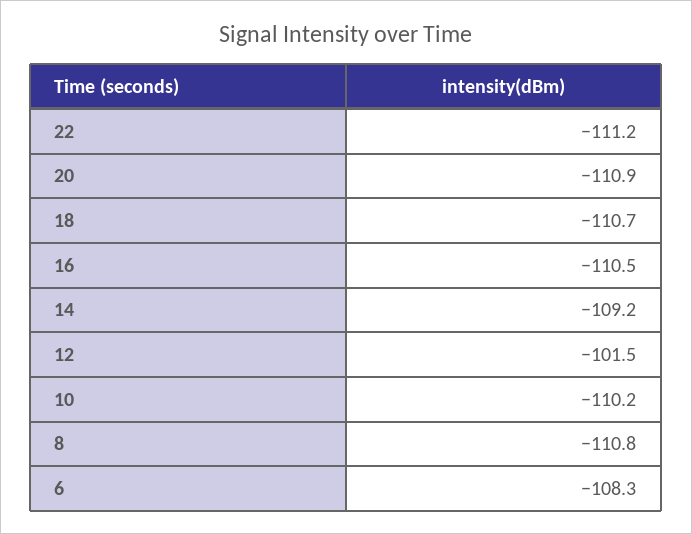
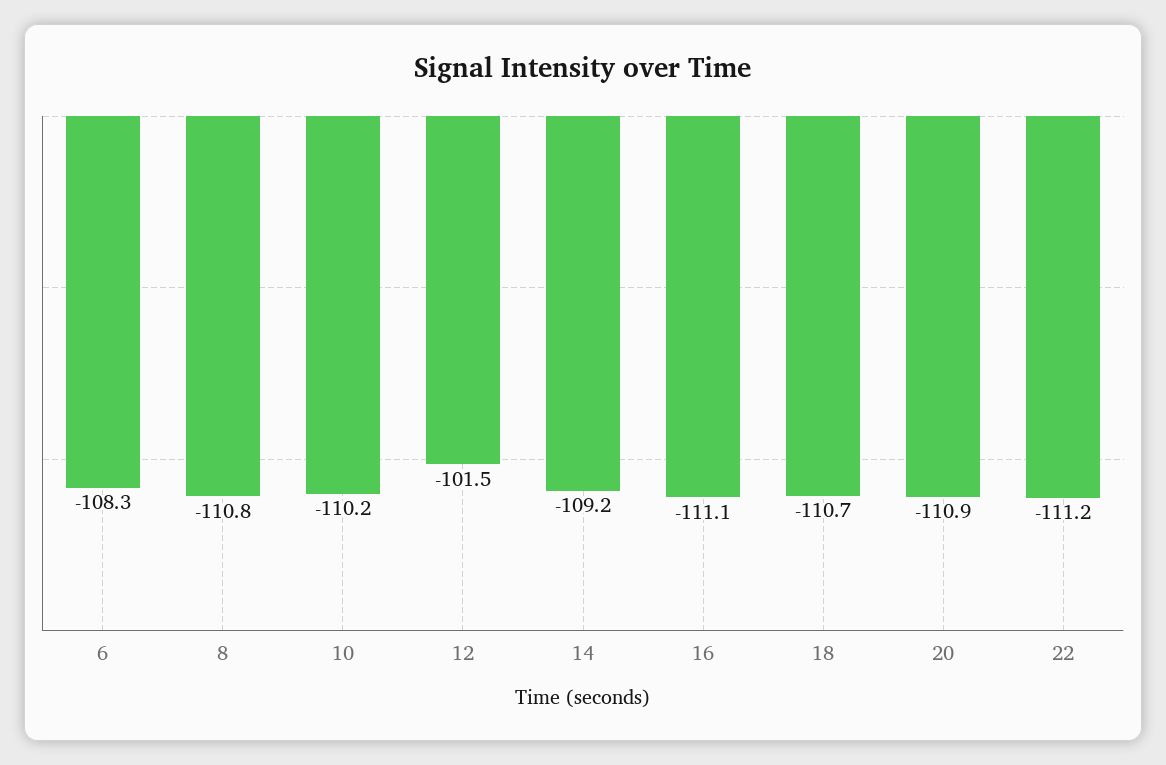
  {
    "22": -111.2,
    "20": -110.9,
    "18": -110.7,
-   "16": -110.5,
+   "16": -111.1,
    "14": -109.2,
    "12": -101.5,
    "10": -110.2,
    "8": -110.8,
    "6": -108.3
  }

